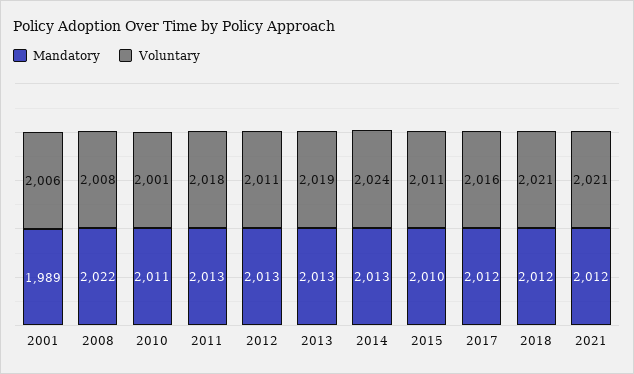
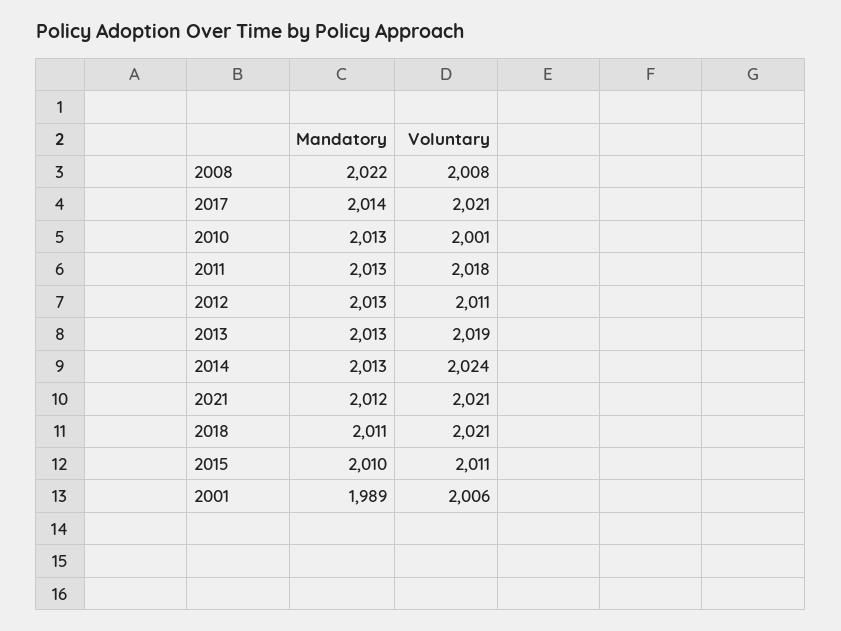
  {
    "Mandatory": {
      "2001": 1989,
      "2008": 2022,
-     "2010": 2011,
+     "2010": 2013,
      "2011": 2013,
      "2012": 2013,
      "2013": 2013,
      "2014": 2013,
      "2015": 2010,
-     "2017": 2012,
+     "2017": 2014,
-     "2018": 2012,
+     "2018": 2011,
      "2021": 2012
    },
    "Voluntary": {
      "2001": 2006,
      "2008": 2008,
      "2010": 2001,
      "2011": 2018,
      "2012": 2011,
      "2013": 2019,
      "2014": 2024,
      "2015": 2011,
-     "2017": 2016,
+     "2017": 2021,
      "2018": 2021,
      "2021": 2021
    }
  }

